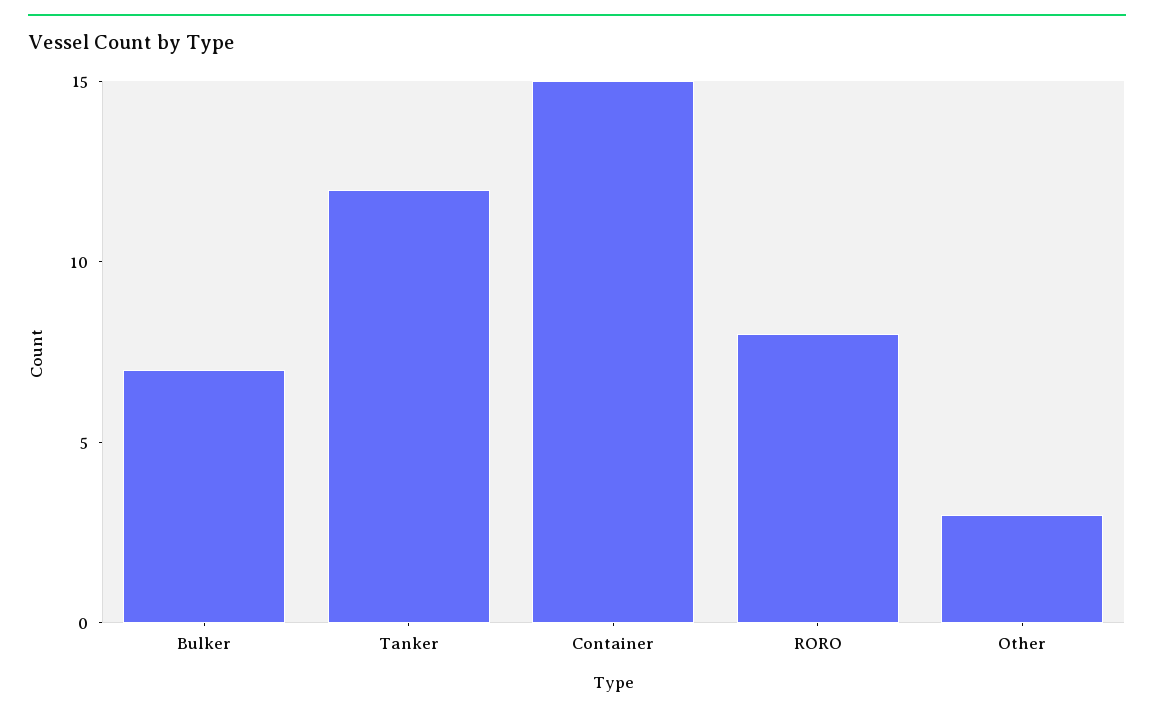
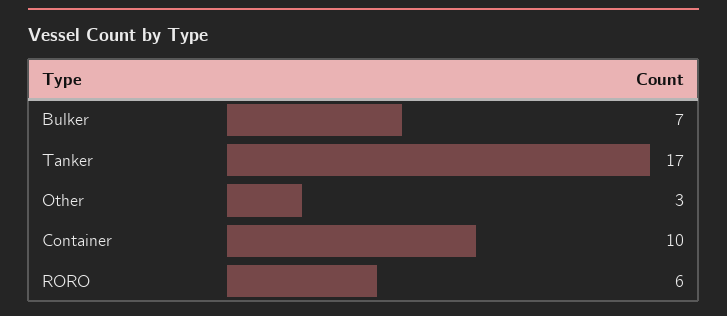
  {
    "Bulker": 7,
-   "Tanker": 12,
+   "Tanker": 17,
-   "Container": 15,
+   "Container": 10,
-   "RORO": 8,
+   "RORO": 6,
    "Other": 3
  }

